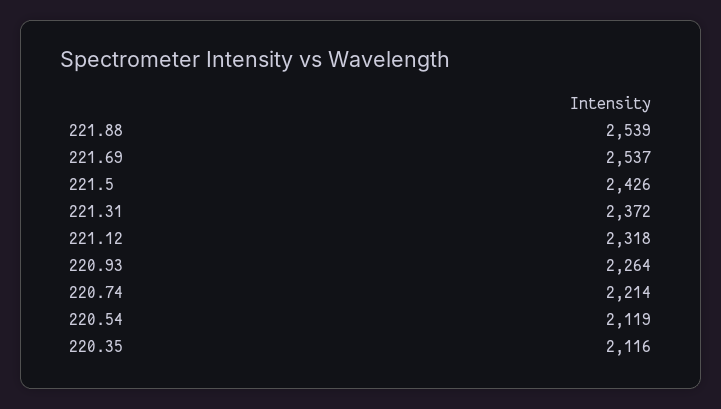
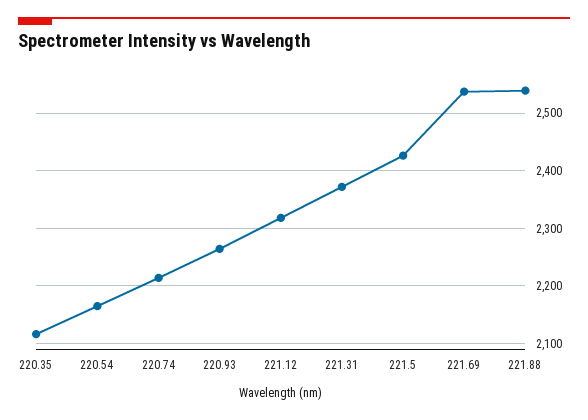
  {
    "221.88": 2539,
    "221.69": 2537,
    "221.5": 2426,
    "221.31": 2372,
    "221.12": 2318,
    "220.93": 2264,
    "220.74": 2214,
-   "220.54": 2119,
+   "220.54": 2160,
    "220.35": 2116
  }

